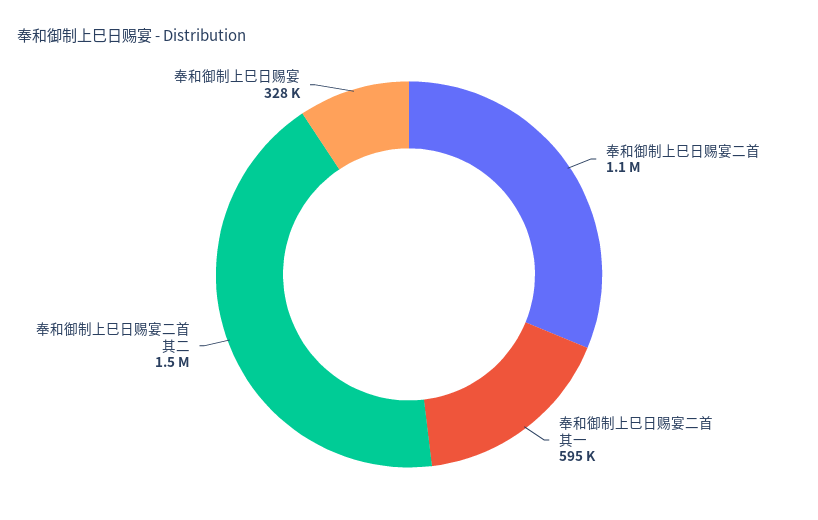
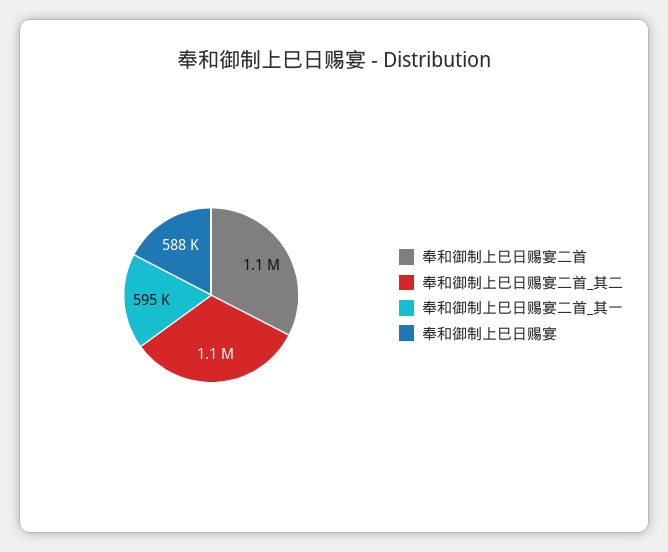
  {
    "奉和御制上巳日赐宴二首": 1100000,
    "奉和御制上巳日赐宴二首 其一": 595000,
-   "奉和御制上巳日赐宴二首 其二": 1500000,
+   "奉和御制上巳日赐宴二首 其二": 1100000,
-   "奉和御制上巳日赐宴": 328000
+   "奉和御制上巳日赐宴": 588000
  }

